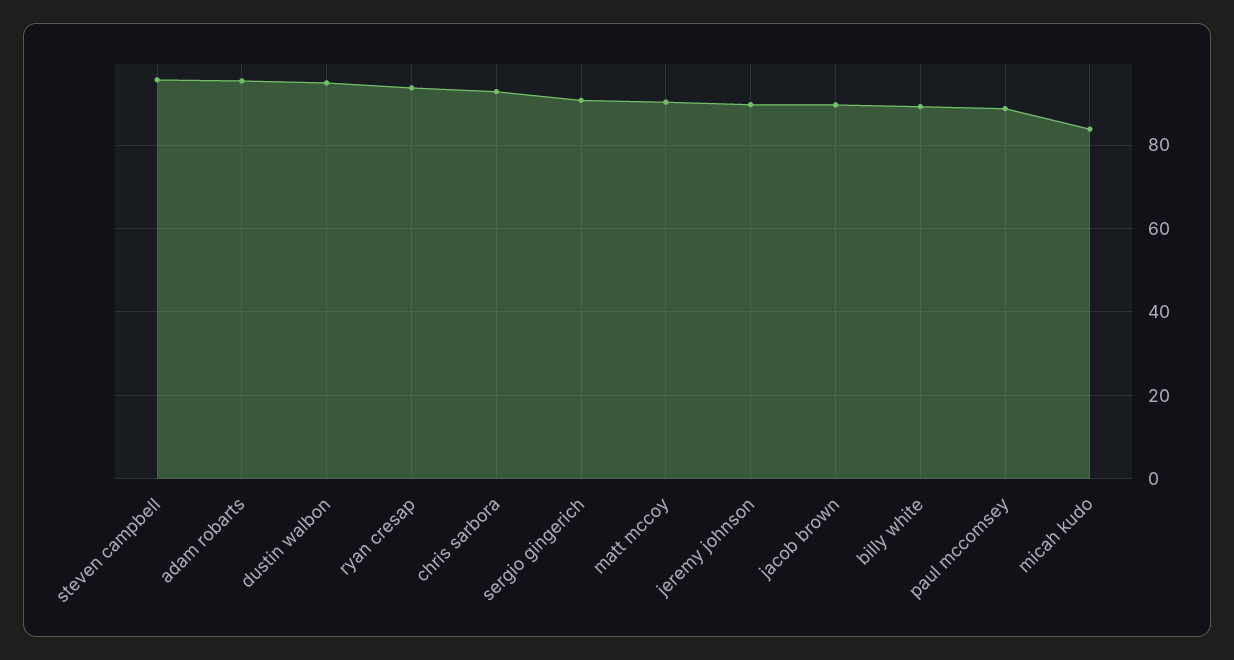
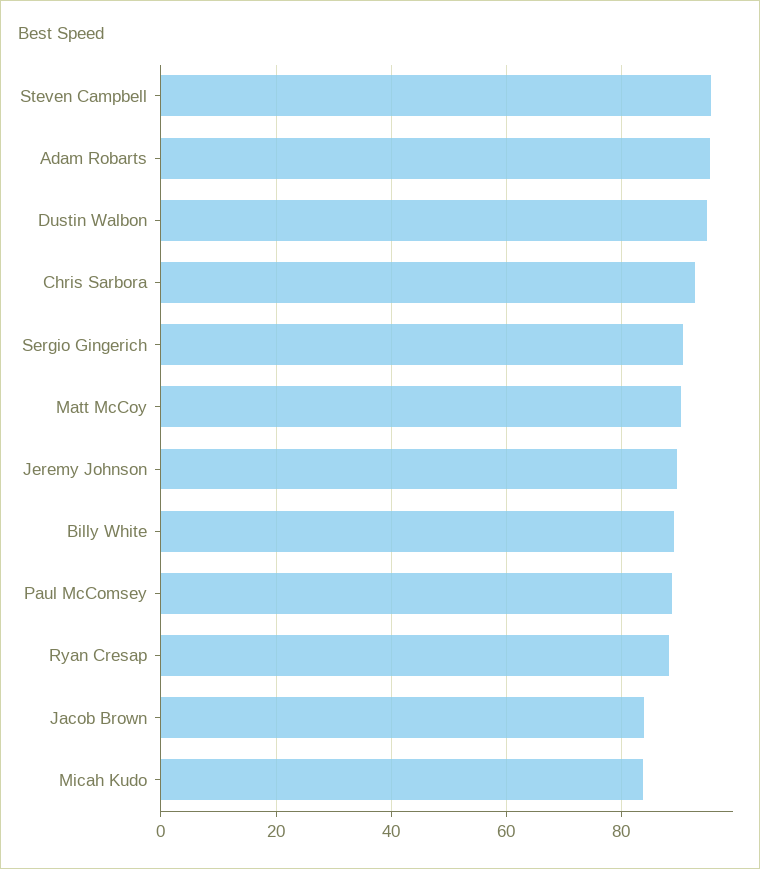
  {
    "steven campbell": 96,
    "adam robarts": 96,
    "dustin walbon": 94,
-   "ryan cresap": 94,
+   "ryan cresap": 88,
    "chris sarbora": 92,
    "sergio gingerich": 90,
    "matt mccoy": 90,
    "jeremy johnson": 90,
-   "jacob brown": 90,
+   "jacob brown": 84,
    "billy white": 90,
    "paul mccomsey": 88,
    "micah kudo": 84
  }

